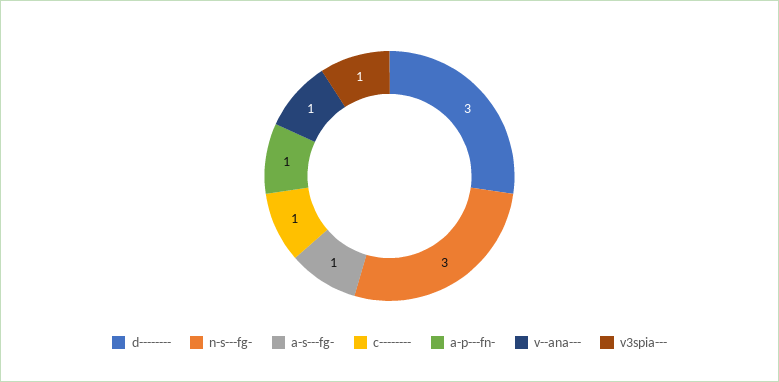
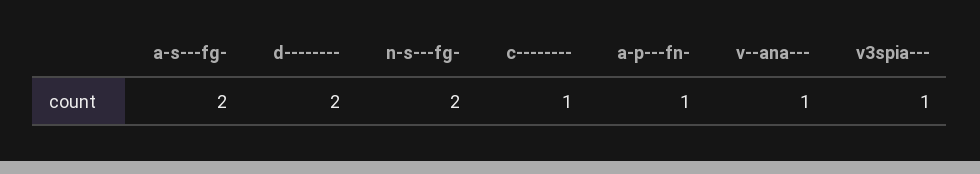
  {
-   "d--------": 3,
+   "d--------": 2,
-   "n-s---fg-": 3,
+   "n-s---fg-": 2,
-   "a-s---fg-": 1,
+   "a-s---fg-": 2,
    "c--------": 1,
    "a-p---fn-": 1,
    "v--ana---": 1,
    "v3spia---": 1
  }

